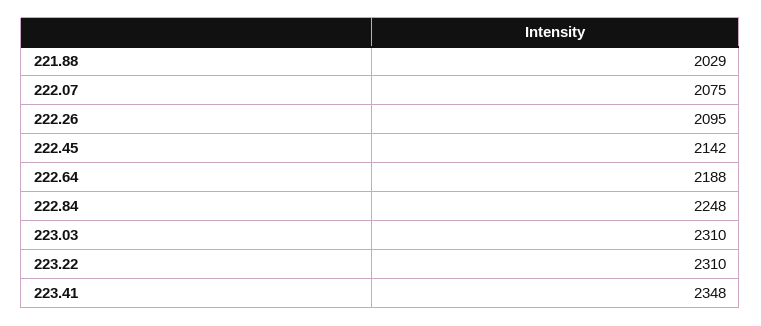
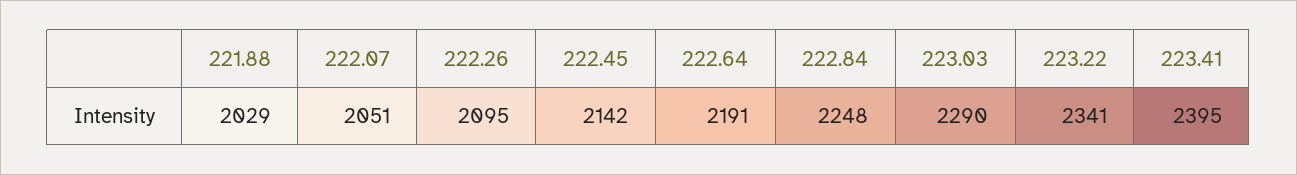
  {
    "221.88": 2029,
-   "222.07": 2075,
+   "222.07": 2051,
    "222.26": 2095,
    "222.45": 2142,
-   "222.64": 2188,
+   "222.64": 2191,
    "222.84": 2248,
-   "223.03": 2310,
+   "223.03": 2290,
-   "223.22": 2310,
+   "223.22": 2341,
-   "223.41": 2348
+   "223.41": 2395
  }

